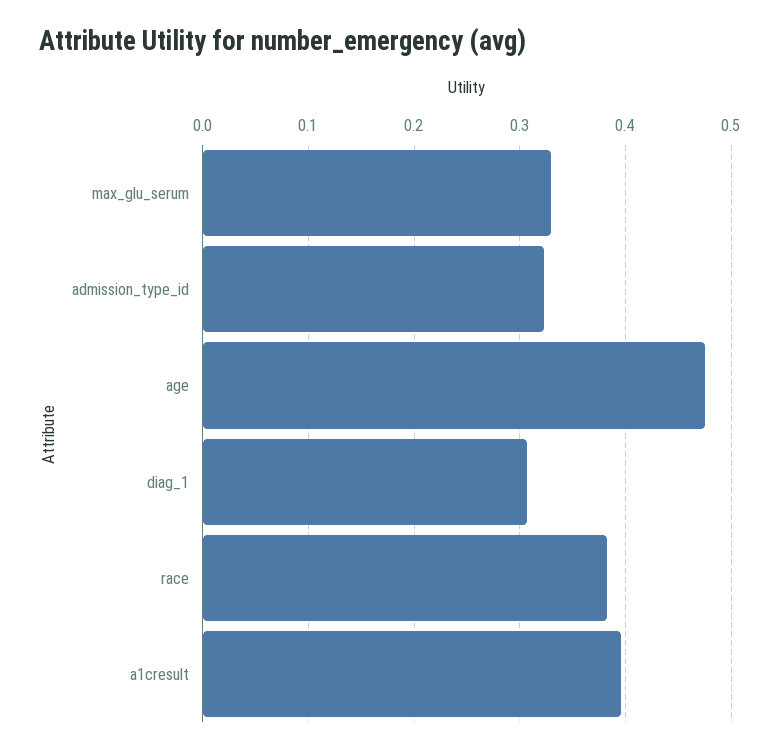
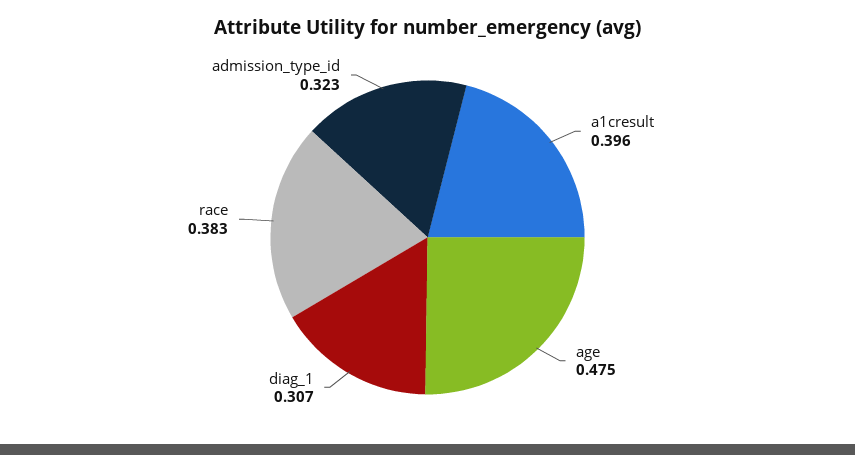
  {
-   "max_glu_serum": 0.33,
    "admission_type_id": 0.323,
    "age": 0.475,
    "diag_1": 0.307,
    "race": 0.383,
    "a1cresult": 0.396
  }

